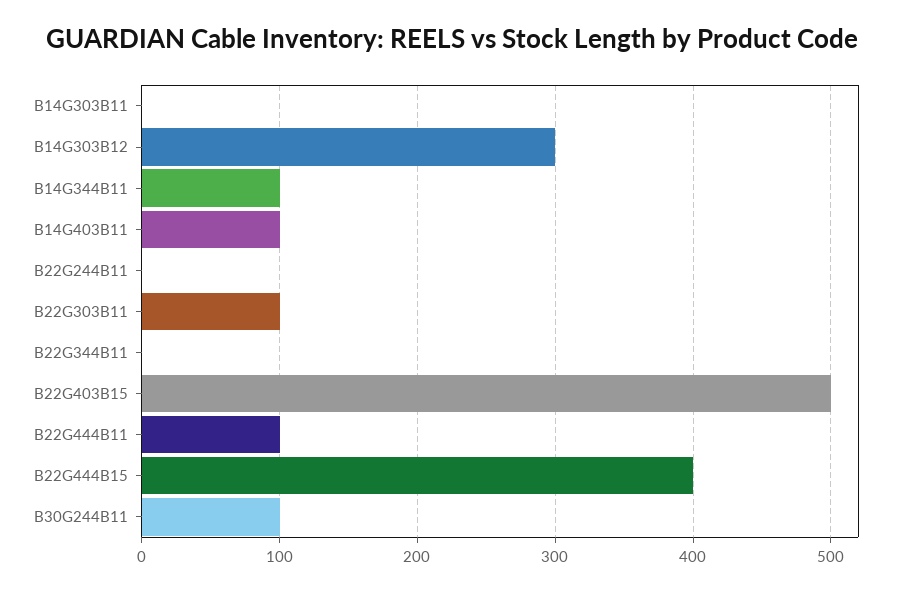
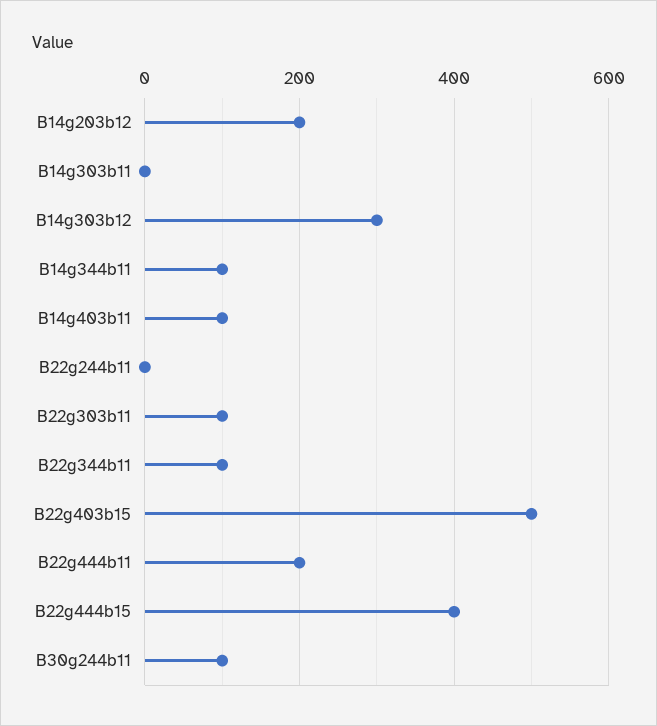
  {
    "B14G303B11": 0,
    "B14G303B12": 300,
    "B14G344B11": 100,
    "B14G403B11": 100,
    "B22G244B11": 0,
    "B22G303B11": 100,
-   "B22G344B11": 0,
+   "B22G344B11": 100,
    "B22G403B15": 500,
-   "B22G444B11": 100,
+   "B22G444B11": 200,
    "B22G444B15": 400,
-   "B30G244B11": 100
+   "B30G244B11": 100,
+   "B14g203b12": 200
  }

